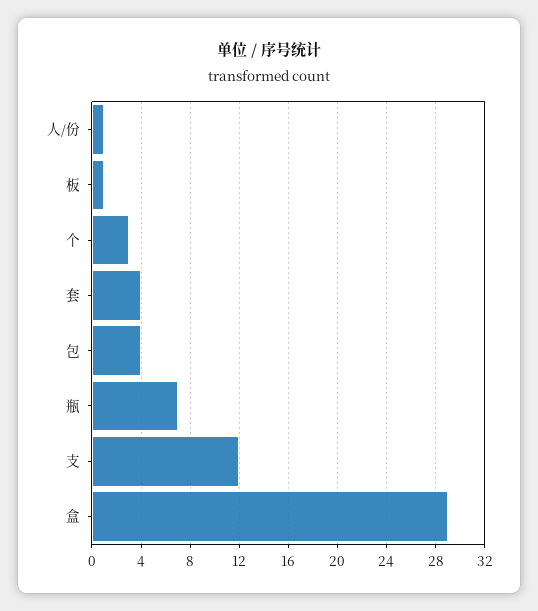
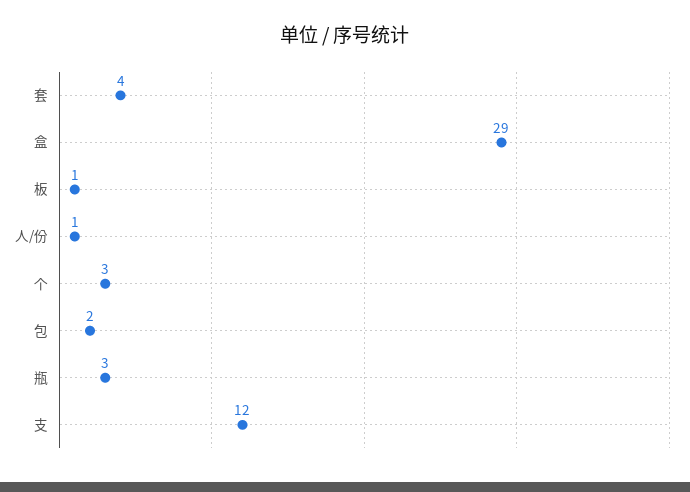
  {
    "人/份": 1,
    "板": 1,
    "个": 3,
    "套": 4,
-   "包": 4,
+   "包": 2,
-   "瓶": 7,
+   "瓶": 3,
    "支": 12,
    "盒": 29
  }

